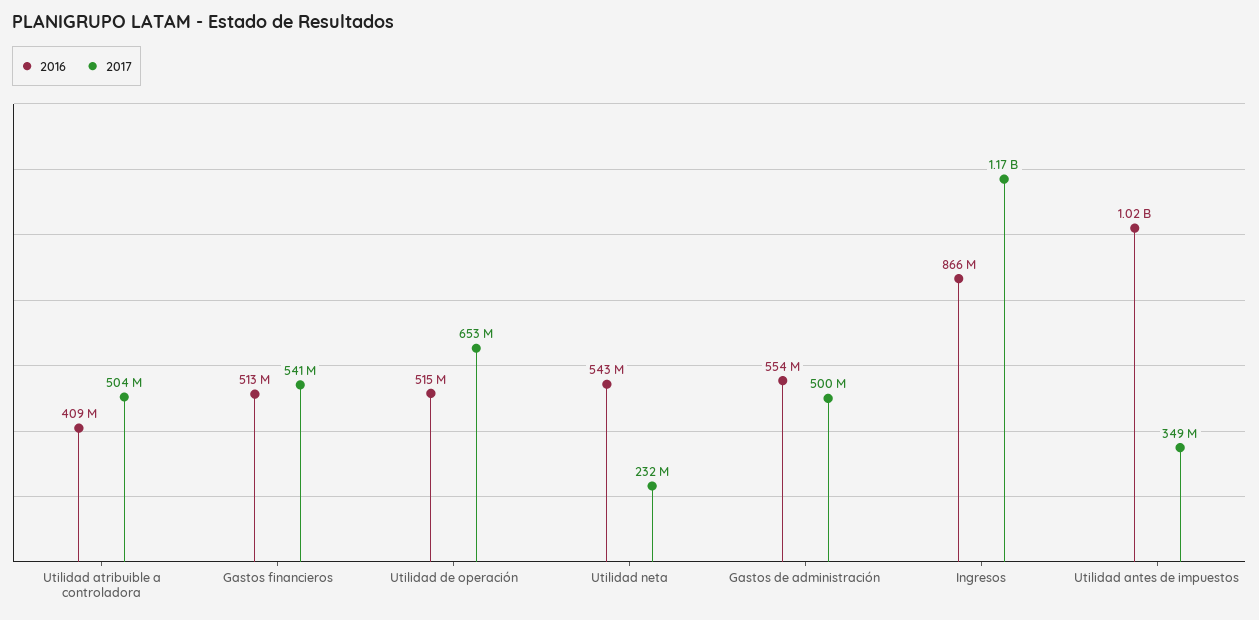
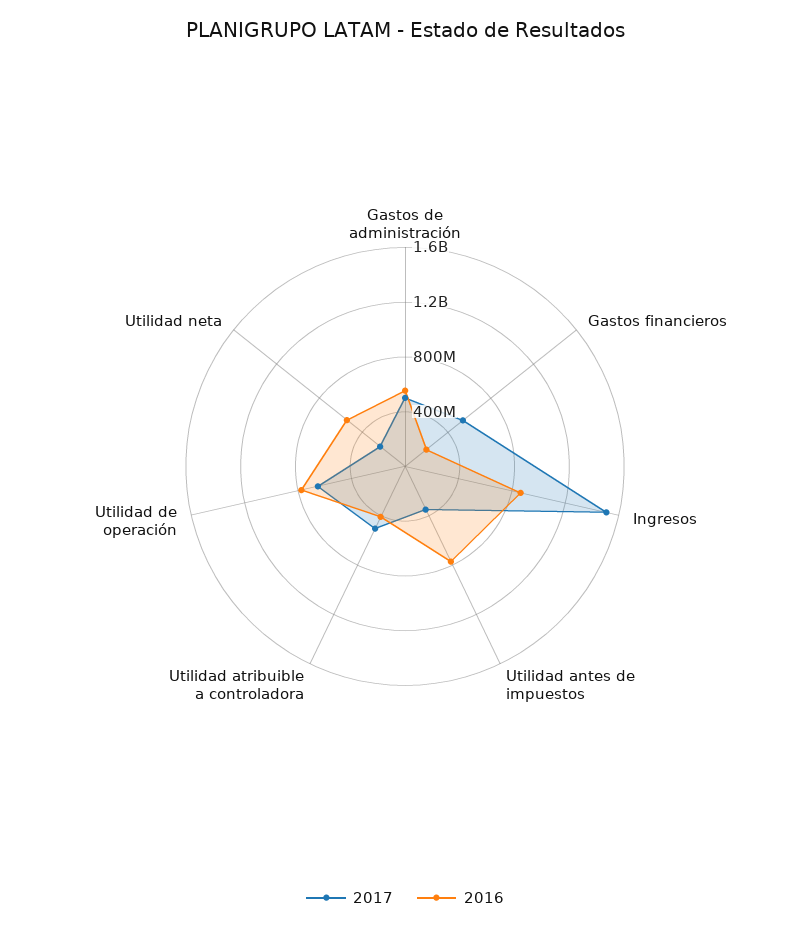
  {
    "2016": {
      "Utilidad atribuible a controladora": 409000000,
-     "Gastos financieros": 513000000,
+     "Gastos financieros": 200000000,
-     "Utilidad de operación": 515000000,
+     "Utilidad de operación": 800000000,
      "Utilidad neta": 543000000,
      "Gastos de administración": 554000000,
      "Ingresos": 866000000,
-     "Utilidad antes de impuestos": 1020000000
+     "Utilidad antes de impuestos": 800000000
    },
    "2017": {
      "Utilidad atribuible a controladora": 504000000,
      "Gastos financieros": 541000000,
      "Utilidad de operación": 653000000,
      "Utilidad neta": 232000000,
      "Gastos de administración": 500000000,
-     "Ingresos": 1170000000,
+     "Ingresos": 1500000000,
      "Utilidad antes de impuestos": 349000000
    }
  }

